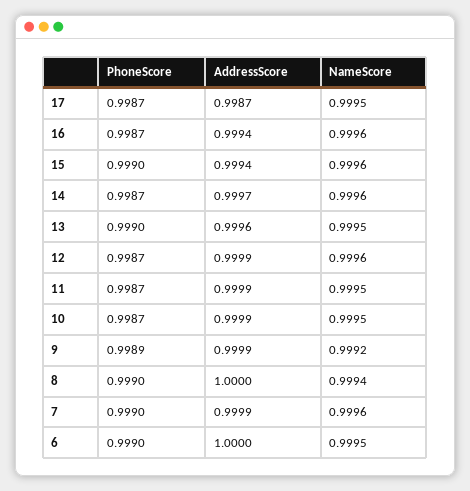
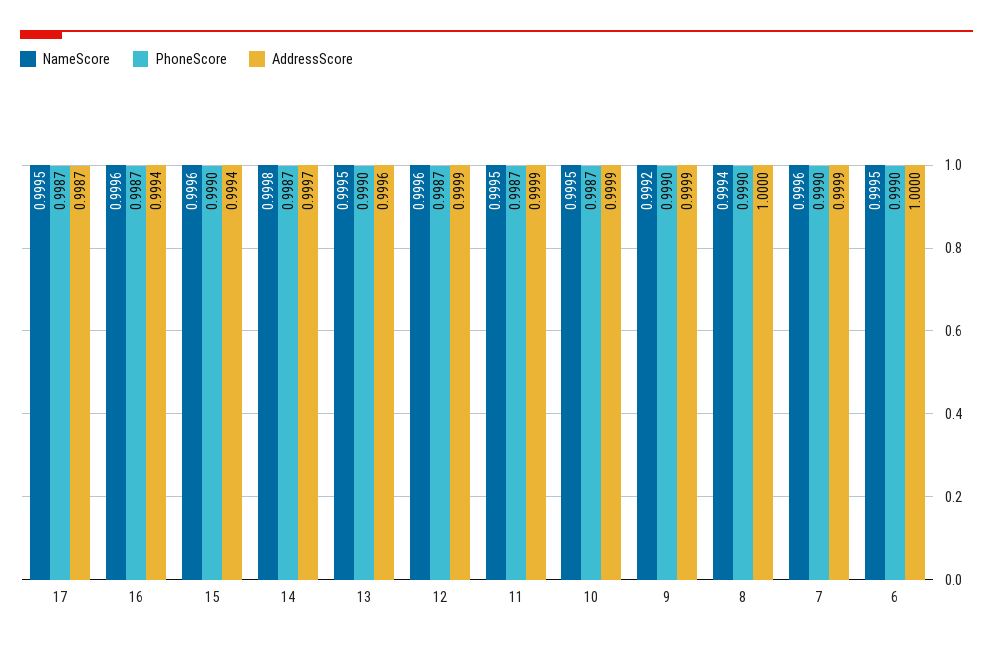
  {
    "PhoneScore": {
      "17": 0.9987,
      "16": 0.9987,
      "15": 0.999,
      "14": 0.9987,
      "13": 0.999,
      "12": 0.9987,
      "11": 0.9987,
      "10": 0.9987,
-     "9": 0.9989,
+     "9": 0.999,
      "8": 0.999,
      "7": 0.999,
      "6": 0.999
    },
    "AddressScore": {
      "17": 0.9987,
      "16": 0.9994,
      "15": 0.9994,
      "14": 0.9997,
      "13": 0.9996,
      "12": 0.9999,
      "11": 0.9999,
      "10": 0.9999,
      "9": 0.9999,
      "8": 1,
      "7": 0.9999,
      "6": 1
    },
    "NameScore": {
      "17": 0.9995,
      "16": 0.9996,
      "15": 0.9996,
-     "14": 0.9996,
+     "14": 0.9998,
      "13": 0.9995,
      "12": 0.9996,
      "11": 0.9995,
      "10": 0.9995,
      "9": 0.9992,
      "8": 0.9994,
      "7": 0.9996,
      "6": 0.9995
    }
  }

